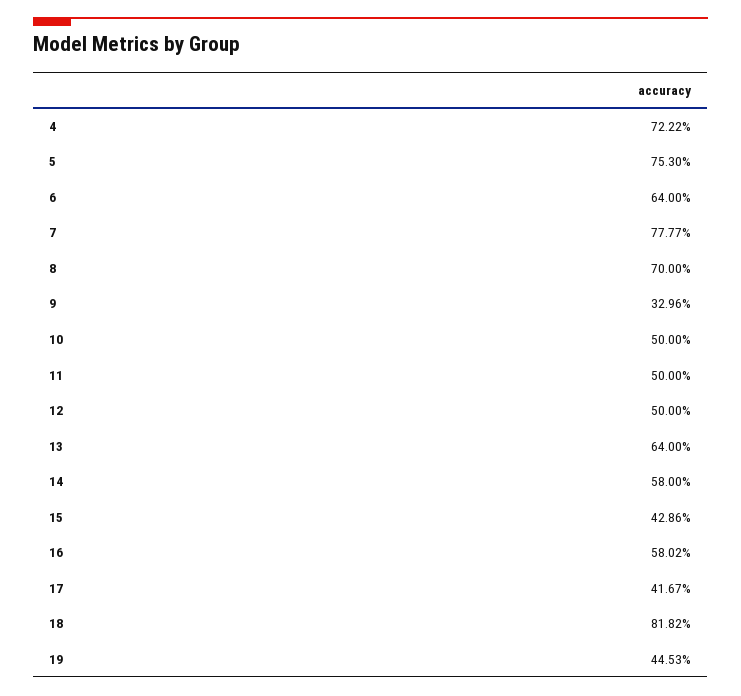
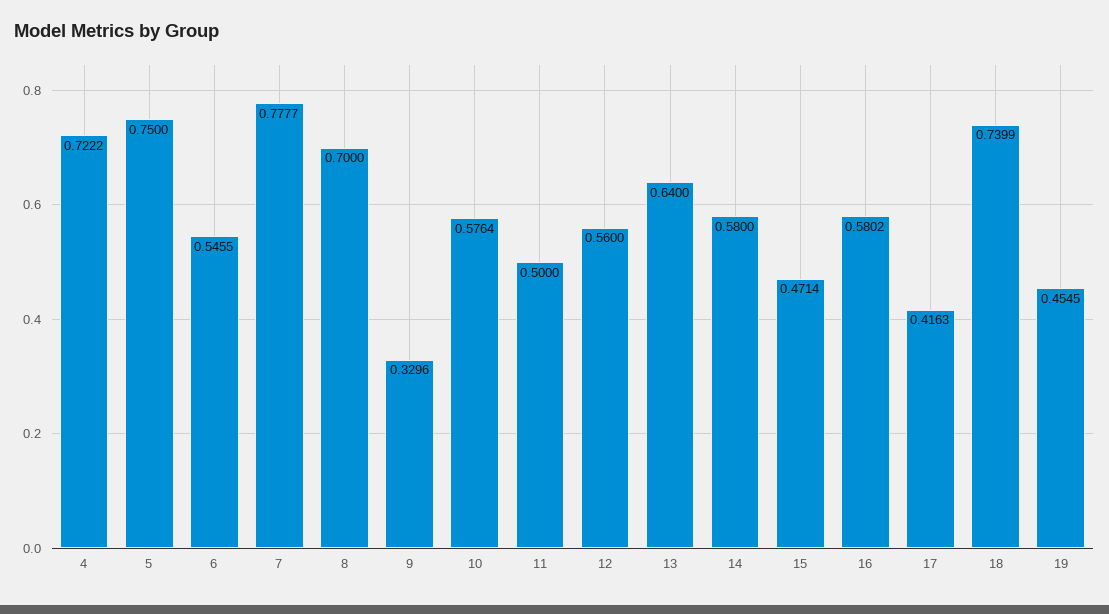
  {
    "4": 0.7222,
-   "5": 0.753,
+   "5": 0.75,
-   "6": 0.64,
+   "6": 0.5455,
    "7": 0.7777,
    "8": 0.7,
    "9": 0.3296,
-   "10": 0.5,
+   "10": 0.5764,
    "11": 0.5,
-   "12": 0.5,
+   "12": 0.56,
    "13": 0.64,
    "14": 0.58,
-   "15": 0.4286,
+   "15": 0.4714,
    "16": 0.5802,
-   "17": 0.4167,
+   "17": 0.4163,
-   "18": 0.8182,
+   "18": 0.7399,
-   "19": 0.4453
+   "19": 0.4545
  }

